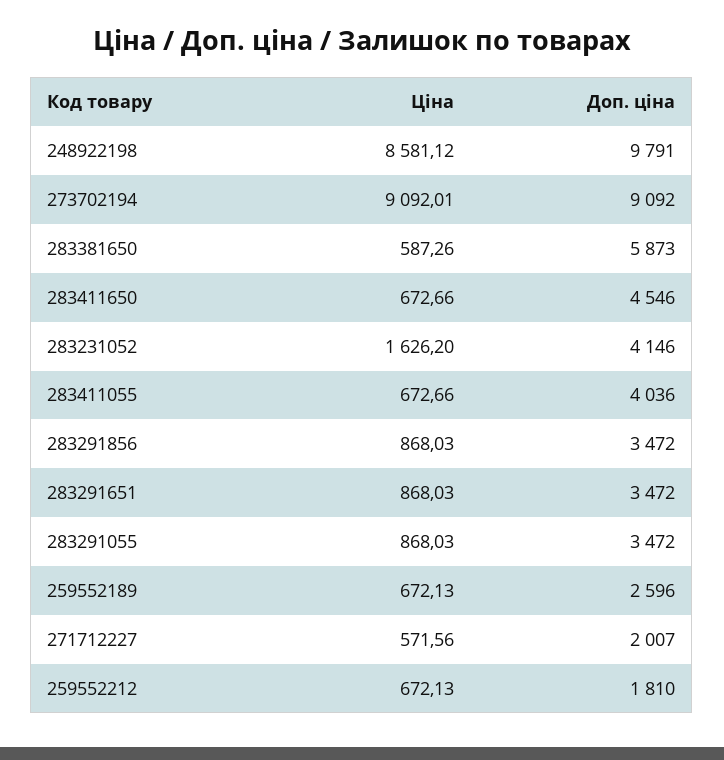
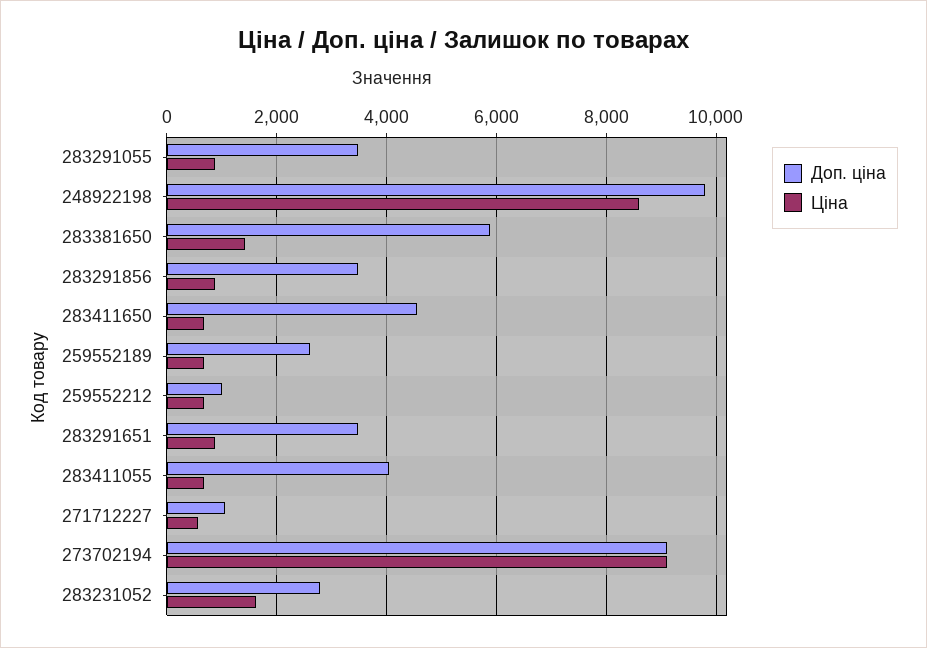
  {
    "Ціна": {
      "248922198": 8581.12,
      "273702194": 9092.01,
-     "283381650": 587.26,
+     "283381650": 1400,
      "283411650": 672.66,
      "283231052": 1626.2,
      "283411055": 672.66,
      "283291856": 868.03,
      "283291651": 868.03,
      "283291055": 868.03,
      "259552189": 672.13,
      "271712227": 571.56,
      "259552212": 672.13
    },
    "Доп. ціна": {
      "248922198": 9791,
      "273702194": 9092,
      "283381650": 5873,
      "283411650": 4546,
-     "283231052": 4146,
+     "283231052": 2800,
      "283411055": 4036,
      "283291856": 3472,
      "283291651": 3472,
      "283291055": 3472,
      "259552189": 2596,
-     "271712227": 2007,
+     "271712227": 1000,
-     "259552212": 1810
+     "259552212": 1000
    }
  }

